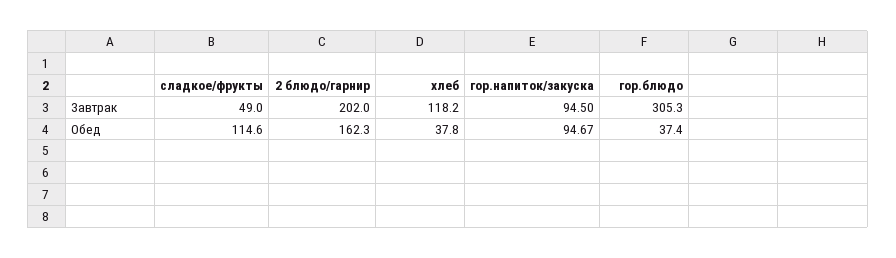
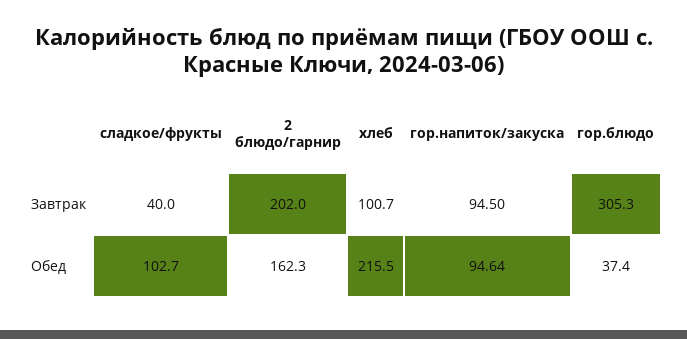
  {
    "сладкое/фрукты": {
-     "Завтрак": 49,
+     "Завтрак": 40,
-     "Обед": 114.6
+     "Обед": 102.7
    },
    "2 блюдо/гарнир": {
      "Завтрак": 202,
      "Обед": 162.3
    },
    "хлеб": {
-     "Завтрак": 118.2,
+     "Завтрак": 100.7,
-     "Обед": 37.8
+     "Обед": 215.5
    },
    "гор.напиток/закуска": {
      "Завтрак": 94.5,
-     "Обед": 94.67
+     "Обед": 94.64
    },
    "гор.блюдо": {
      "Завтрак": 305.3,
      "Обед": 37.4
    }
  }

